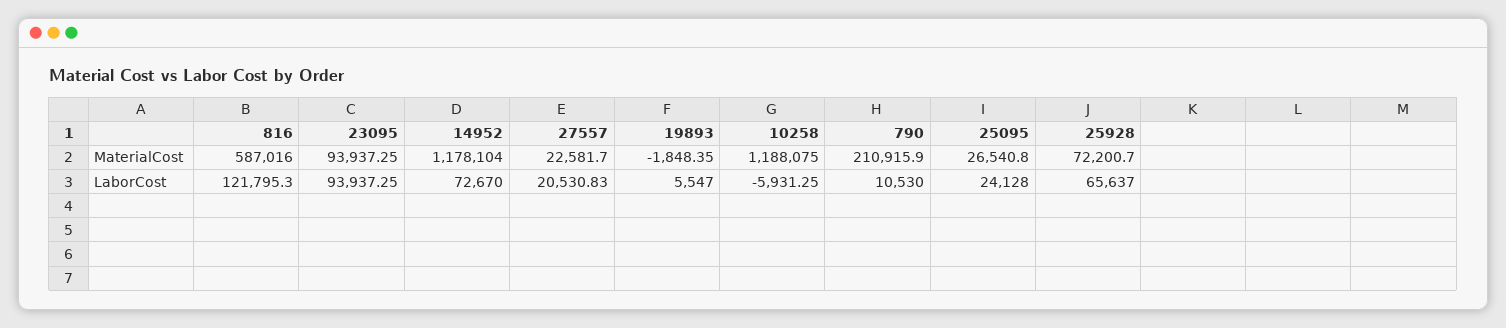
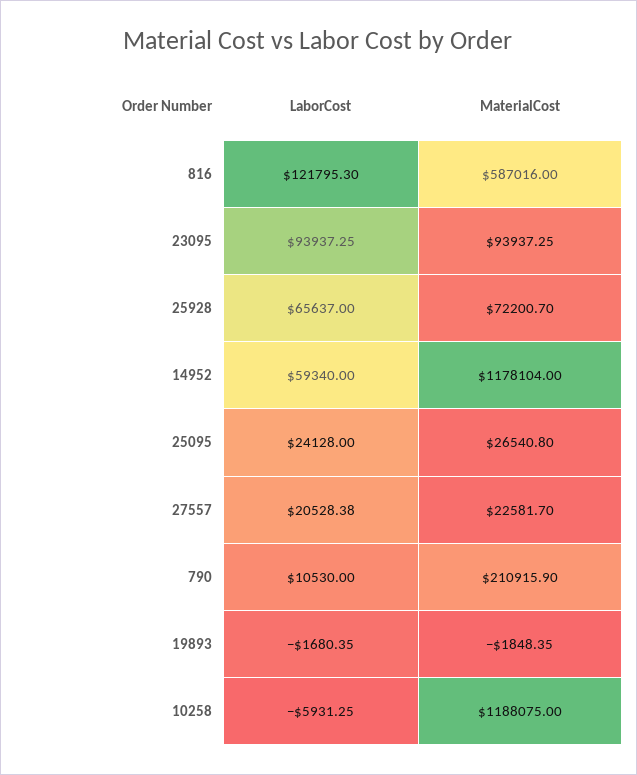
  {
    "816": {
      "MaterialCost": 587016,
      "LaborCost": 121795.3
    },
    "23095": {
      "MaterialCost": 93937.25,
      "LaborCost": 93937.25
    },
    "14952": {
      "MaterialCost": 1178104,
-     "LaborCost": 72670
+     "LaborCost": 59340
    },
    "27557": {
      "MaterialCost": 22581.7,
-     "LaborCost": 20530.83
+     "LaborCost": 20528.38
    },
    "19893": {
      "MaterialCost": -1848.35,
-     "LaborCost": 5547
+     "LaborCost": -1680.35
    },
    "10258": {
      "MaterialCost": 1188075,
      "LaborCost": -5931.25
    },
    "790": {
      "MaterialCost": 210915.9,
      "LaborCost": 10530
    },
    "25095": {
      "MaterialCost": 26540.8,
      "LaborCost": 24128
    },
    "25928": {
      "MaterialCost": 72200.7,
      "LaborCost": 65637
    }
  }

